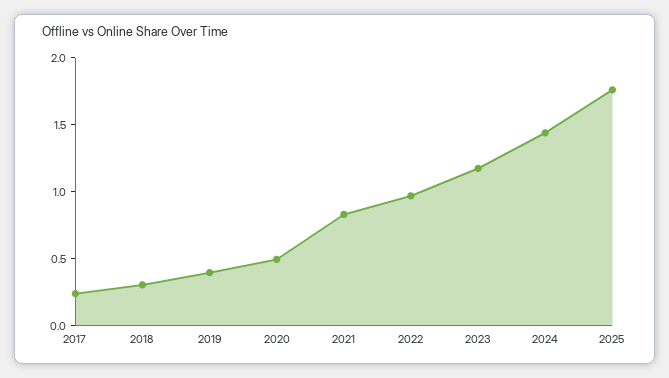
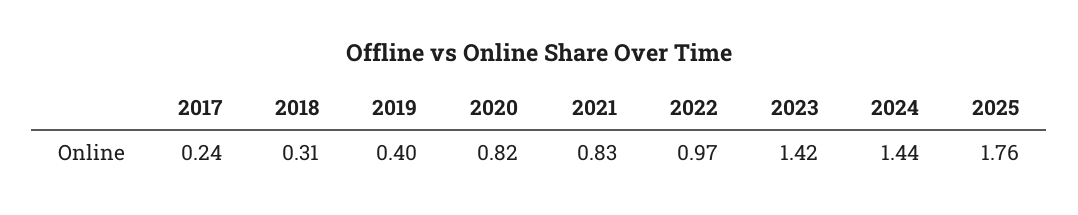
  {
    "2017": 0.24,
    "2018": 0.31,
    "2019": 0.4,
-   "2020": 0.5,
+   "2020": 0.82,
    "2021": 0.83,
    "2022": 0.97,
-   "2023": 1.2,
+   "2023": 1.42,
    "2024": 1.44,
    "2025": 1.76
  }

